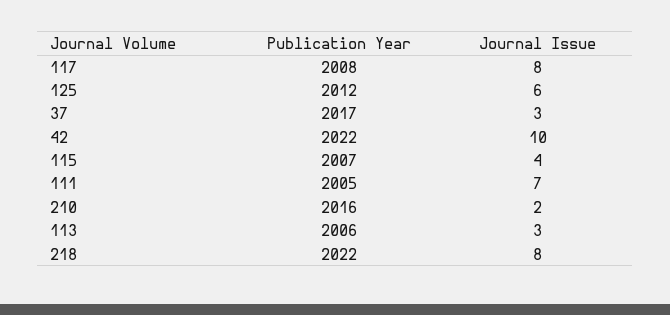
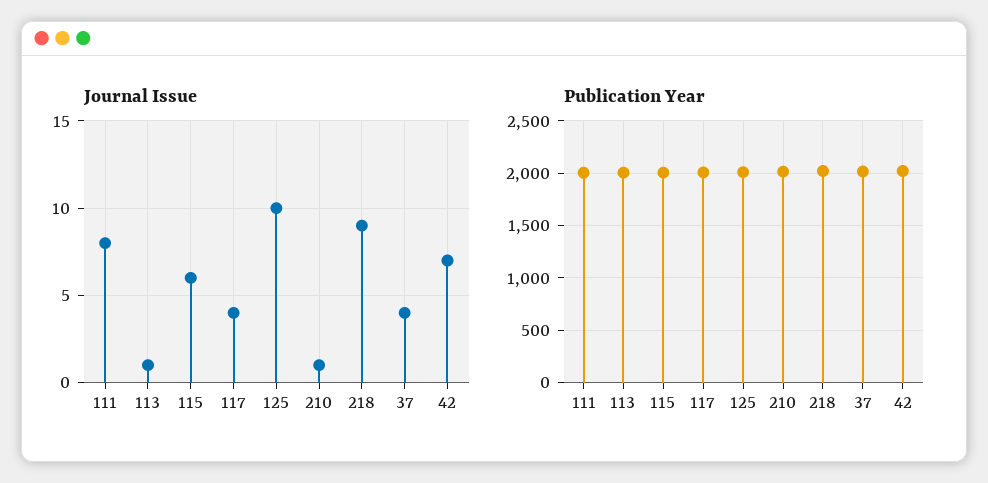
  {
    "Publication Year": {
      "117": 2008,
      "125": 2012,
      "37": 2017,
      "42": 2022,
      "115": 2007,
      "111": 2005,
      "210": 2016,
      "113": 2006,
      "218": 2022
    },
    "Journal Issue": {
-     "117": 8,
+     "117": 4,
-     "125": 6,
+     "125": 10,
-     "37": 3,
+     "37": 4,
-     "42": 10,
+     "42": 7,
-     "115": 4,
+     "115": 6,
-     "111": 7,
+     "111": 8,
-     "210": 2,
+     "210": 1,
-     "113": 3,
+     "113": 1,
-     "218": 8
+     "218": 9
    }
  }

